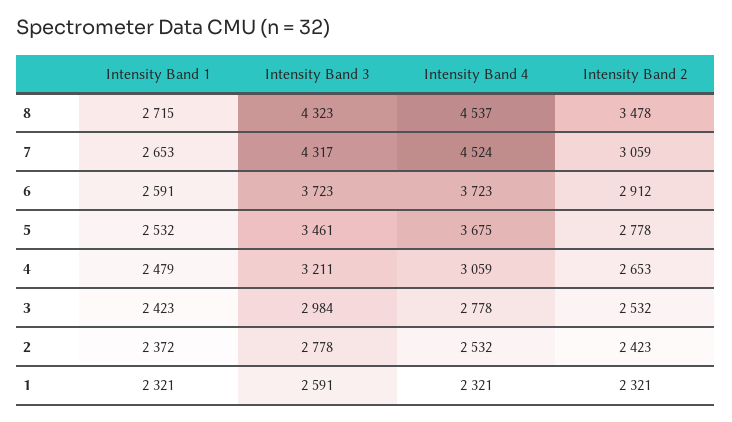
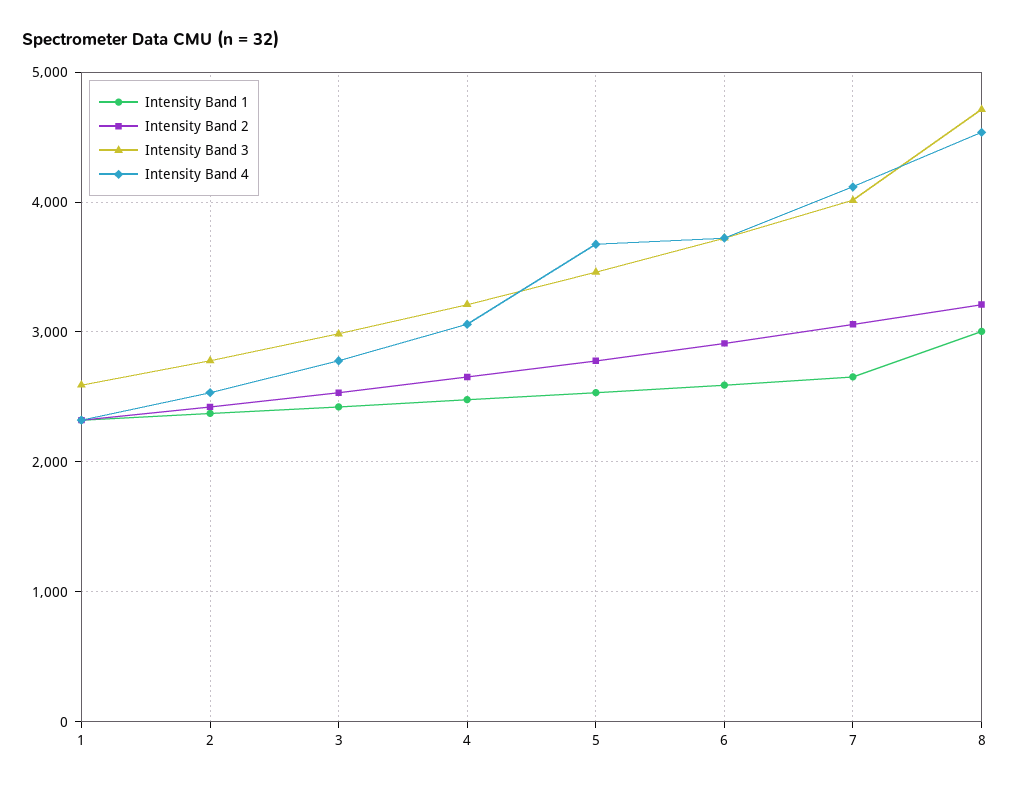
  {
    "Intensity Band 1": {
-     "8": 2715,
+     "8": 3000,
      "7": 2653,
      "6": 2591,
      "5": 2532,
      "4": 2479,
      "3": 2423,
      "2": 2372,
      "1": 2321
    },
    "Intensity Band 3": {
-     "8": 4323,
+     "8": 4700,
-     "7": 4317,
+     "7": 4000,
      "6": 3723,
      "5": 3461,
      "4": 3211,
      "3": 2984,
      "2": 2778,
      "1": 2591
    },
    "Intensity Band 4": {
      "8": 4537,
-     "7": 4524,
+     "7": 4100,
      "6": 3723,
      "5": 3675,
      "4": 3059,
      "3": 2778,
      "2": 2532,
      "1": 2321
    },
    "Intensity Band 2": {
-     "8": 3478,
+     "8": 3200,
      "7": 3059,
      "6": 2912,
      "5": 2778,
      "4": 2653,
      "3": 2532,
      "2": 2423,
      "1": 2321
    }
  }

